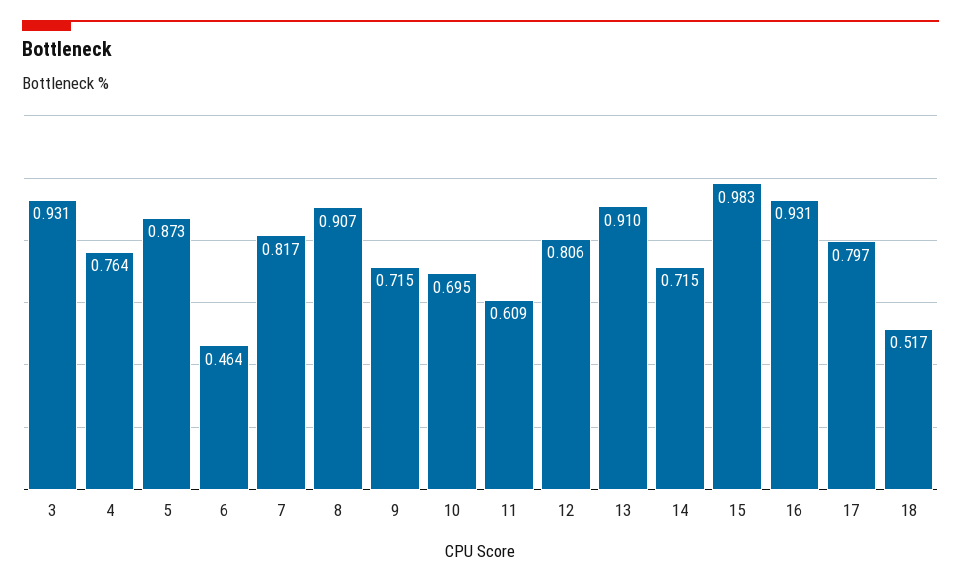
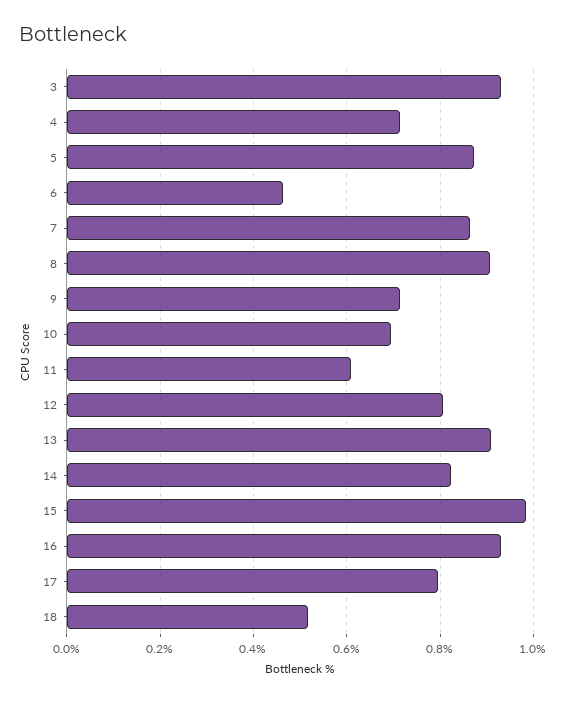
  {
    "3": 0.931,
-   "4": 0.764,
+   "4": 0.72,
    "5": 0.873,
    "6": 0.464,
-   "7": 0.817,
+   "7": 0.86,
    "8": 0.907,
    "9": 0.715,
    "10": 0.695,
    "11": 0.609,
    "12": 0.806,
    "13": 0.91,
-   "14": 0.715,
+   "14": 0.82,
    "15": 0.983,
    "16": 0.931,
    "17": 0.797,
    "18": 0.517
  }

